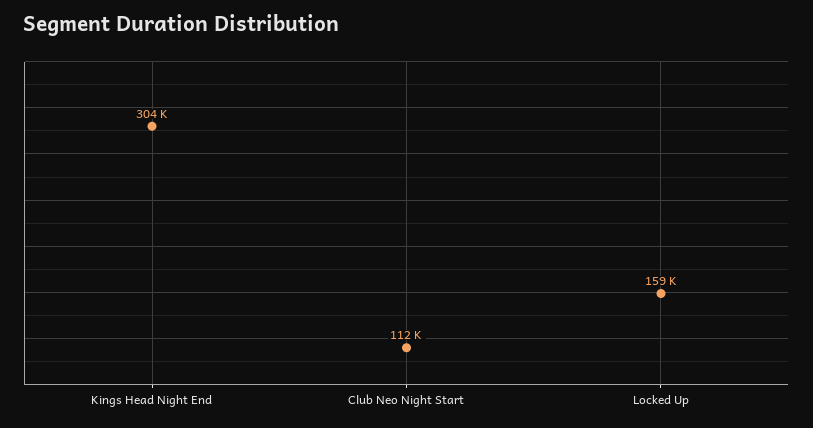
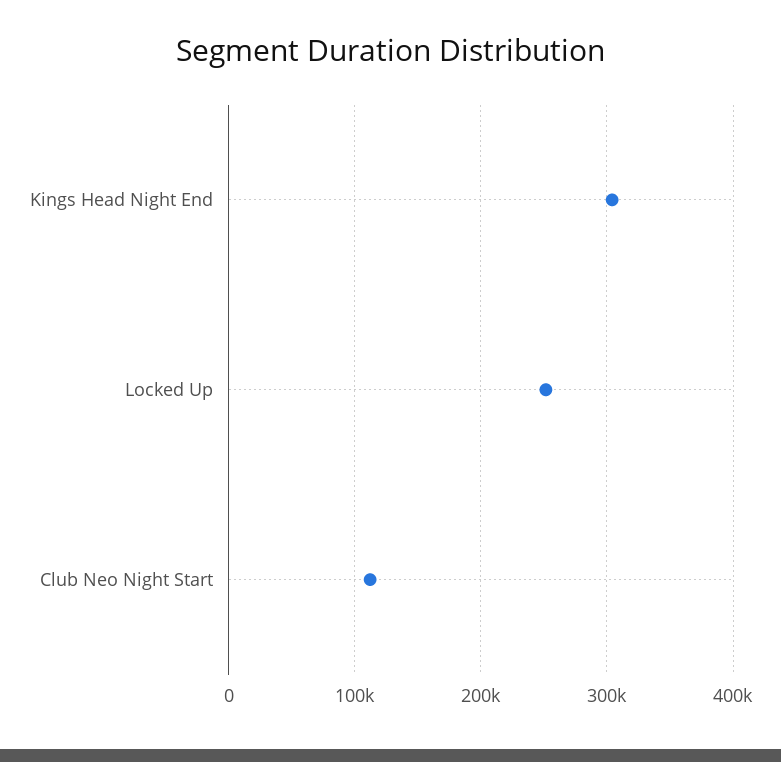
  {
    "Kings Head Night End": 304000,
    "Club Neo Night Start": 112000,
-   "Locked Up": 159000
+   "Locked Up": 250000
  }

